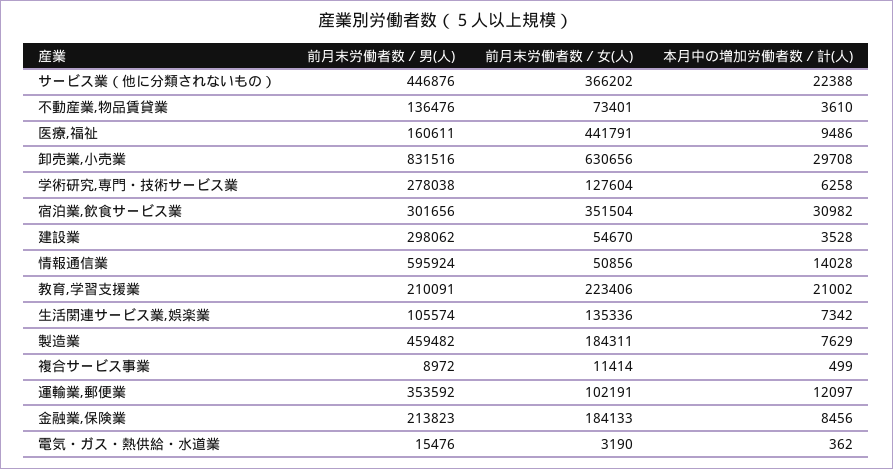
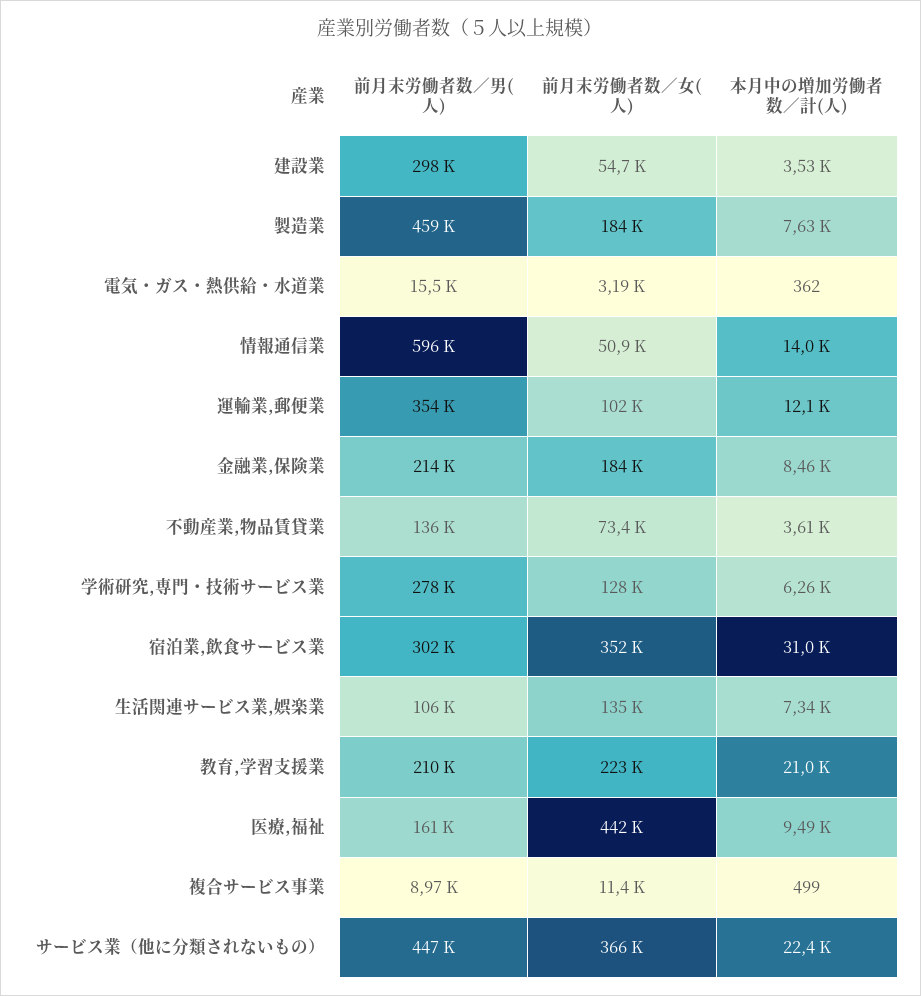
  {
    "前月末労働者数／男(人)": {
      "サービス業（他に分類されないもの）": 446876,
      "不動産業,物品賃貸業": 136476,
      "医療,福祉": 160611,
-     "卸売業,小売業": 831516,
      "学術研究,専門・技術サービス業": 278038,
      "宿泊業,飲食サービス業": 301656,
      "建設業": 298062,
      "情報通信業": 595924,
      "教育,学習支援業": 210091,
      "生活関連サービス業,娯楽業": 105574,
      "製造業": 459482,
      "複合サービス事業": 8972,
      "運輸業,郵便業": 353592,
      "金融業,保険業": 213823,
      "電気・ガス・熱供給・水道業": 15476
    },
    "前月末労働者数／女(人)": {
      "サービス業（他に分類されないもの）": 366202,
      "不動産業,物品賃貸業": 73401,
      "医療,福祉": 441791,
-     "卸売業,小売業": 630656,
      "学術研究,専門・技術サービス業": 127604,
      "宿泊業,飲食サービス業": 351504,
      "建設業": 54670,
      "情報通信業": 50856,
      "教育,学習支援業": 223406,
      "生活関連サービス業,娯楽業": 135336,
      "製造業": 184311,
      "複合サービス事業": 11414,
      "運輸業,郵便業": 102191,
      "金融業,保険業": 184133,
      "電気・ガス・熱供給・水道業": 3190
    },
    "本月中の増加労働者数／計(人)": {
      "サービス業（他に分類されないもの）": 22388,
      "不動産業,物品賃貸業": 3610,
      "医療,福祉": 9486,
-     "卸売業,小売業": 29708,
      "学術研究,専門・技術サービス業": 6258,
      "宿泊業,飲食サービス業": 30982,
      "建設業": 3528,
      "情報通信業": 14028,
      "教育,学習支援業": 21002,
      "生活関連サービス業,娯楽業": 7342,
      "製造業": 7629,
      "複合サービス事業": 499,
      "運輸業,郵便業": 12097,
      "金融業,保険業": 8456,
      "電気・ガス・熱供給・水道業": 362
    }
  }

